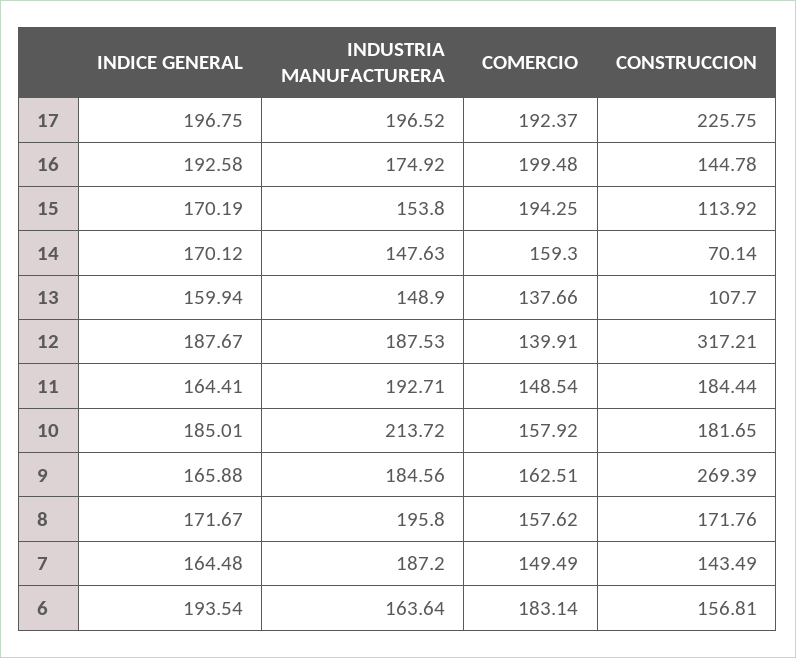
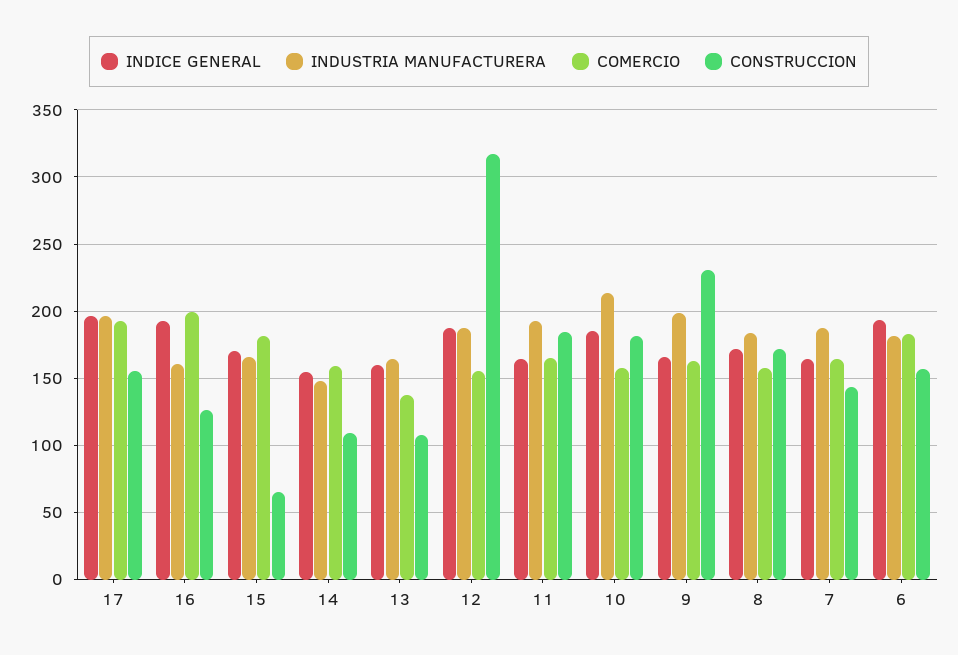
  {
    "INDICE GENERAL": {
      "17": 196.75,
      "16": 192.58,
      "15": 170.19,
-     "14": 170.12,
+     "14": 155,
      "13": 159.94,
      "12": 187.67,
      "11": 164.41,
      "10": 185.01,
      "9": 165.88,
      "8": 171.67,
      "7": 164.48,
      "6": 193.54
    },
    "INDUSTRIA MANUFACTURERA": {
      "17": 196.52,
-     "16": 174.92,
+     "16": 160,
-     "15": 153.8,
+     "15": 165,
      "14": 147.63,
-     "13": 148.9,
+     "13": 165,
      "12": 187.53,
      "11": 192.71,
      "10": 213.72,
-     "9": 184.56,
+     "9": 200,
-     "8": 195.8,
+     "8": 185,
      "7": 187.2,
-     "6": 163.64
+     "6": 180
    },
    "COMERCIO": {
      "17": 192.37,
      "16": 199.48,
-     "15": 194.25,
+     "15": 180,
      "14": 159.3,
      "13": 137.66,
-     "12": 139.91,
+     "12": 155,
-     "11": 148.54,
+     "11": 165,
      "10": 157.92,
      "9": 162.51,
      "8": 157.62,
-     "7": 149.49,
+     "7": 165,
      "6": 183.14
    },
    "CONSTRUCCION": {
-     "17": 225.75,
+     "17": 155,
-     "16": 144.78,
+     "16": 125,
-     "15": 113.92,
+     "15": 65,
-     "14": 70.14,
+     "14": 110,
      "13": 107.7,
      "12": 317.21,
      "11": 184.44,
      "10": 181.65,
-     "9": 269.39,
+     "9": 230,
      "8": 171.76,
      "7": 143.49,
      "6": 156.81
    }
  }

